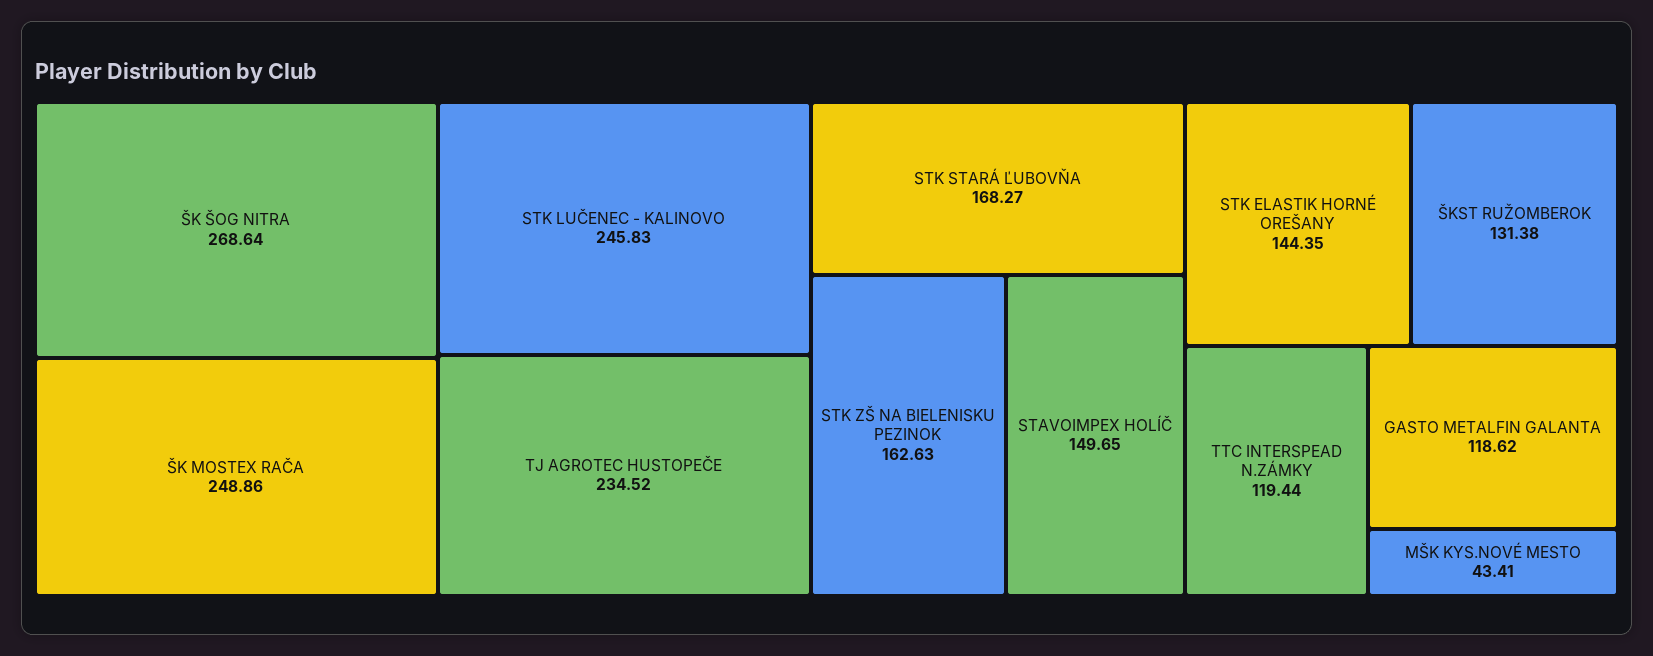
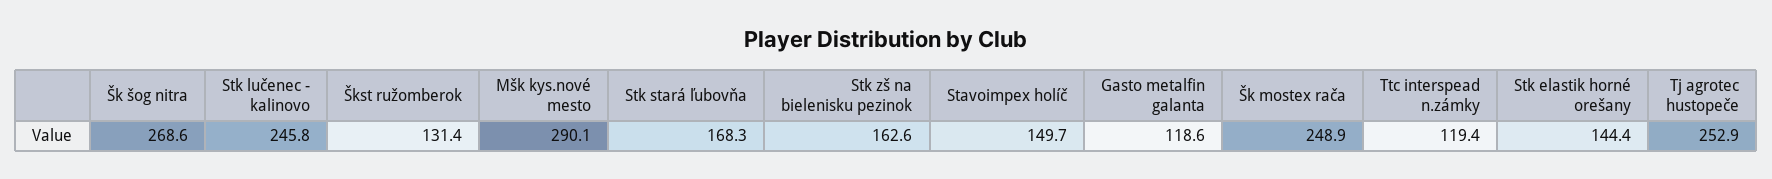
  {
    "ŠK ŠOG NITRA": 268.64,
    "ŠK MOSTEX RAČA": 248.86,
    "STK LUČENEC - KALINOVO": 245.83,
-   "TJ AGROTEC HUSTOPEČE": 234.52,
+   "TJ AGROTEC HUSTOPEČE": 252.9,
    "STK STARÁ ĽUBOVŇA": 168.27,
    "STK ZŠ NA BIELENISKU PEZINOK": 162.63,
    "STAVOIMPEX HOLÍČ": 149.65,
    "STK ELASTIK HORNÉ OREŠANY": 144.35,
    "ŠKST RUŽOMBEROK": 131.38,
    "TTC INTERSPEAD N.ZÁMKY": 119.44,
    "GASTO METALFIN GALANTA": 118.62,
-   "MŠK KYS.NOVÉ MESTO": 43.41
+   "MŠK KYS.NOVÉ MESTO": 290.1
  }

